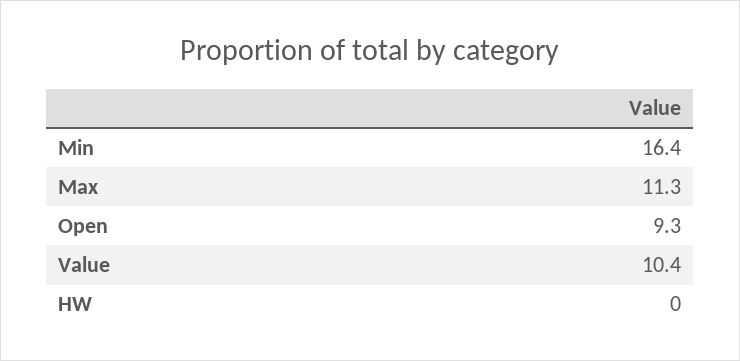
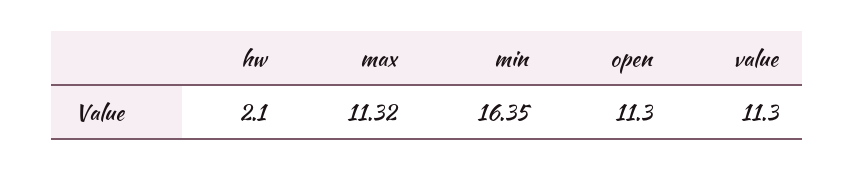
  {
    "Min": 16.35,
    "Max": 11.32,
-   "Open": 9.3,
+   "Open": 11.3,
-   "Value": 10.4,
+   "Value": 11.3,
-   "HW": 0
+   "HW": 2.1
  }

